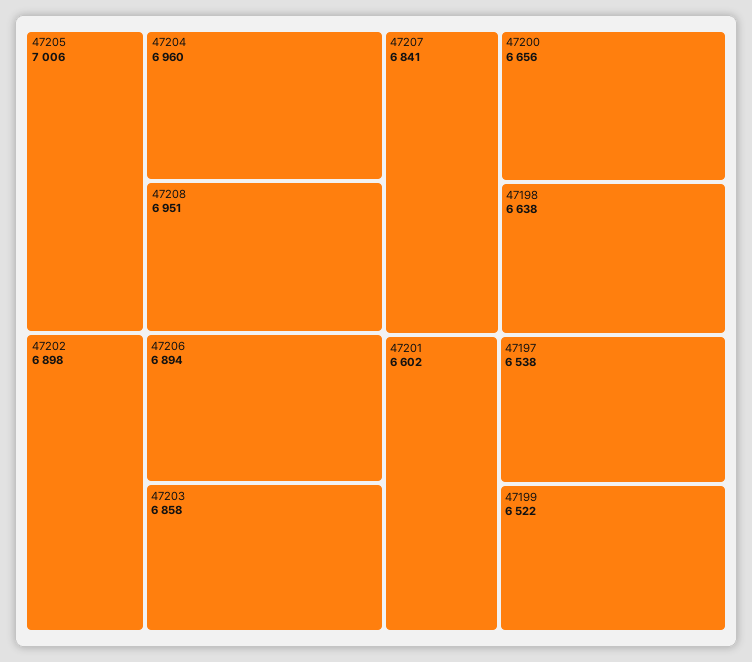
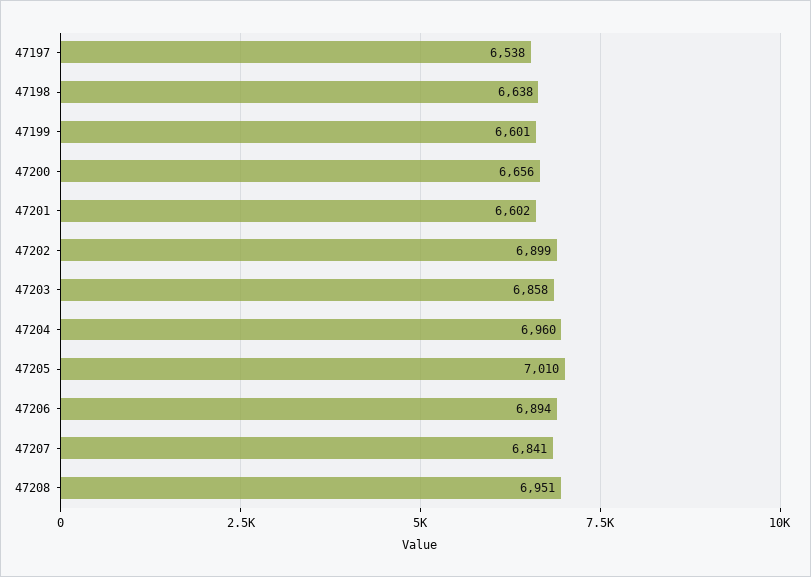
  {
-   "47205": 7006,
+   "47205": 7010,
    "47204": 6960,
    "47208": 6951,
-   "47202": 6898,
+   "47202": 6899,
    "47206": 6894,
    "47203": 6858,
    "47207": 6841,
    "47200": 6656,
    "47198": 6638,
    "47201": 6602,
    "47197": 6538,
-   "47199": 6522
+   "47199": 6601
  }

